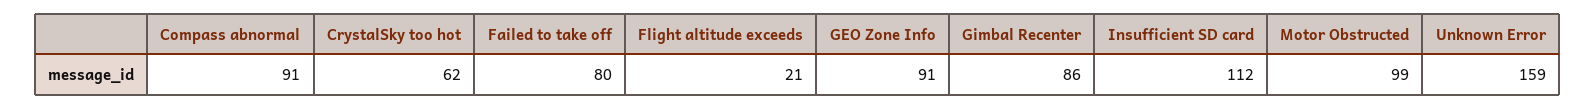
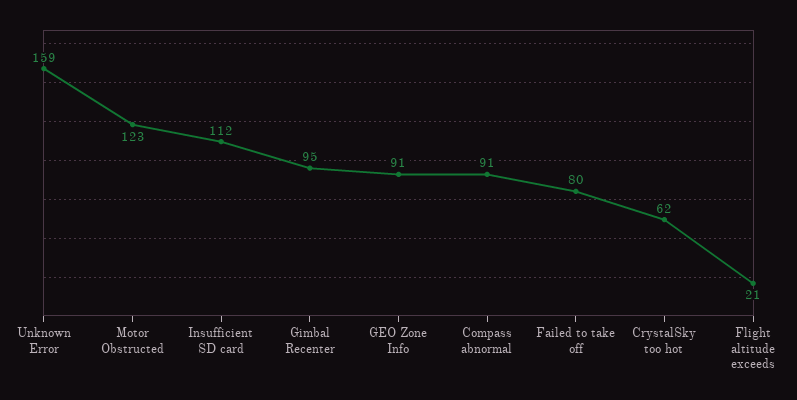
  {
    "Compass abnormal": 91,
    "CrystalSky too hot": 62,
    "Failed to take off": 80,
    "Flight altitude exceeds": 21,
    "GEO Zone Info": 91,
-   "Gimbal Recenter": 86,
+   "Gimbal Recenter": 95,
    "Insufficient SD card": 112,
-   "Motor Obstructed": 99,
+   "Motor Obstructed": 123,
    "Unknown Error": 159
  }

